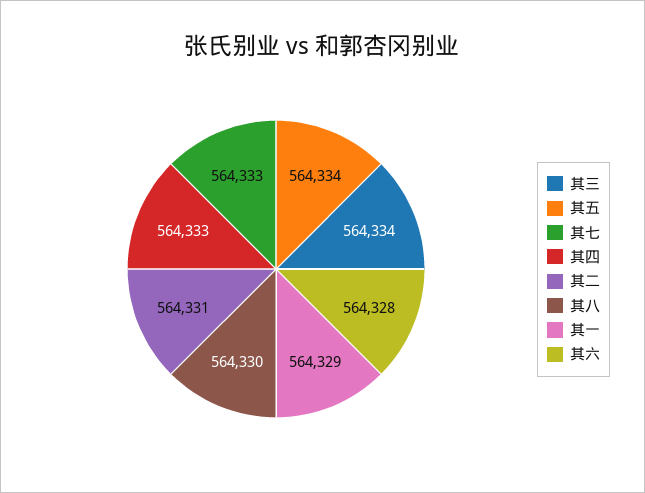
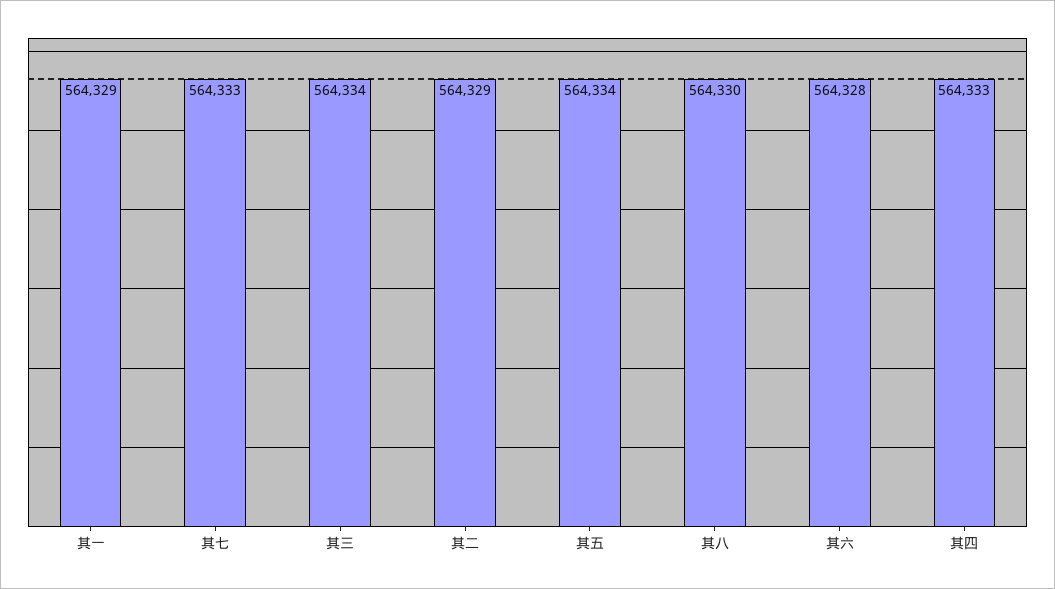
  {
    "其三": 564334,
    "其五": 564334,
    "其七": 564333,
    "其四": 564333,
-   "其二": 564331,
+   "其二": 564329,
    "其八": 564330,
    "其一": 564329,
    "其六": 564328
  }

